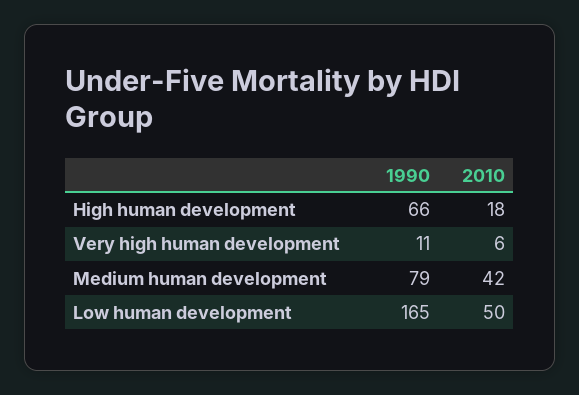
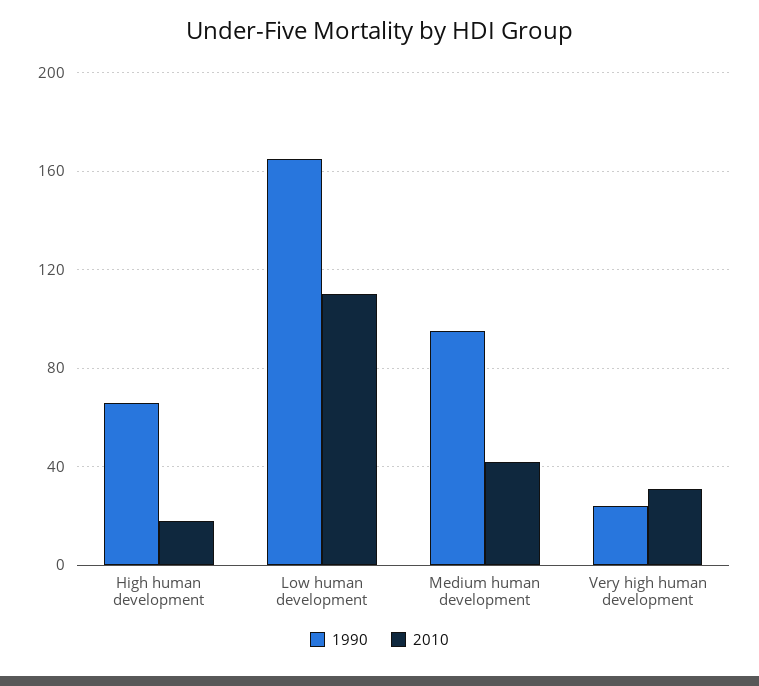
  {
    "1990": {
      "High human development": 66,
-     "Very high human development": 11,
+     "Very high human development": 25,
-     "Medium human development": 79,
+     "Medium human development": 95,
      "Low human development": 165
    },
    "2010": {
      "High human development": 18,
-     "Very high human development": 6,
+     "Very high human development": 30,
      "Medium human development": 42,
-     "Low human development": 50
+     "Low human development": 110
    }
  }

